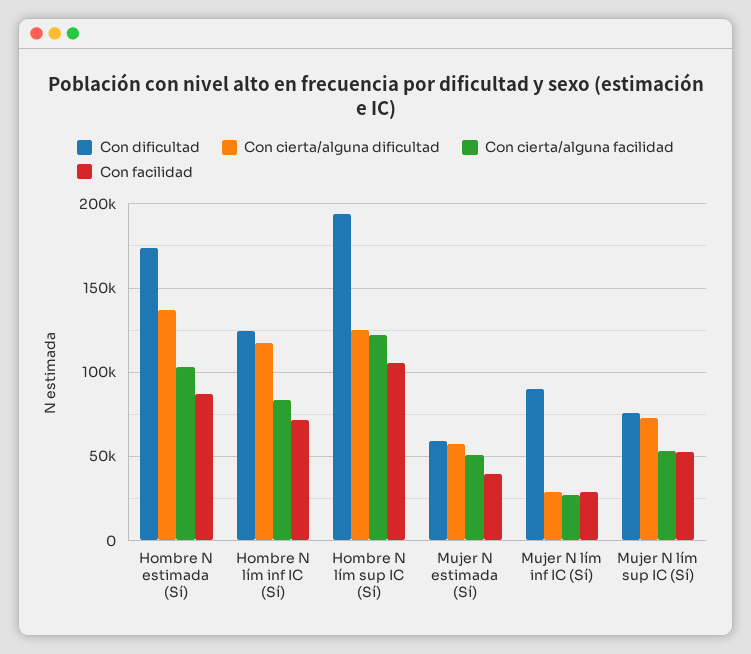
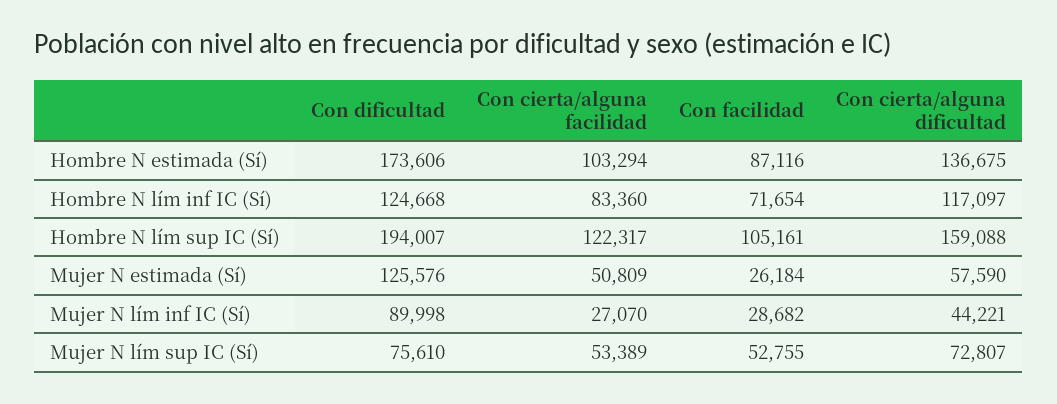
  {
    "Con dificultad": {
      "Hombre N estimada (Sí)": 173606,
      "Hombre N lím inf IC (Sí)": 124668,
      "Hombre N lím sup IC (Sí)": 194007,
-     "Mujer N estimada (Sí)": 60000,
+     "Mujer N estimada (Sí)": 125576,
      "Mujer N lím inf IC (Sí)": 89998,
      "Mujer N lím sup IC (Sí)": 75610
    },
    "Con cierta/alguna dificultad": {
      "Hombre N estimada (Sí)": 136675,
      "Hombre N lím inf IC (Sí)": 117097,
-     "Hombre N lím sup IC (Sí)": 125000,
+     "Hombre N lím sup IC (Sí)": 159088,
      "Mujer N estimada (Sí)": 57590,
-     "Mujer N lím inf IC (Sí)": 30000,
+     "Mujer N lím inf IC (Sí)": 44221,
      "Mujer N lím sup IC (Sí)": 72807
    },
    "Con cierta/alguna facilidad": {
      "Hombre N estimada (Sí)": 103294,
      "Hombre N lím inf IC (Sí)": 83360,
      "Hombre N lím sup IC (Sí)": 122317,
      "Mujer N estimada (Sí)": 50809,
      "Mujer N lím inf IC (Sí)": 27070,
      "Mujer N lím sup IC (Sí)": 53389
    },
    "Con facilidad": {
      "Hombre N estimada (Sí)": 87116,
      "Hombre N lím inf IC (Sí)": 71654,
      "Hombre N lím sup IC (Sí)": 105161,
-     "Mujer N estimada (Sí)": 40000,
+     "Mujer N estimada (Sí)": 26184,
      "Mujer N lím inf IC (Sí)": 28682,
      "Mujer N lím sup IC (Sí)": 52755
    }
  }

